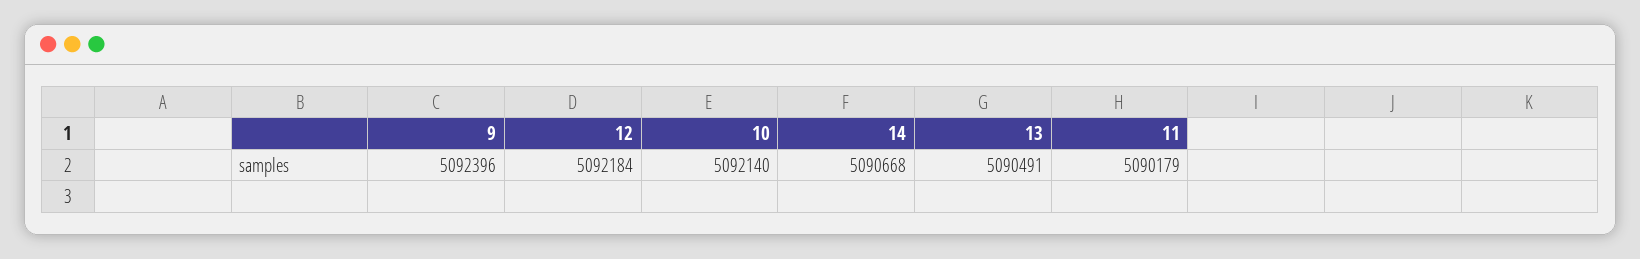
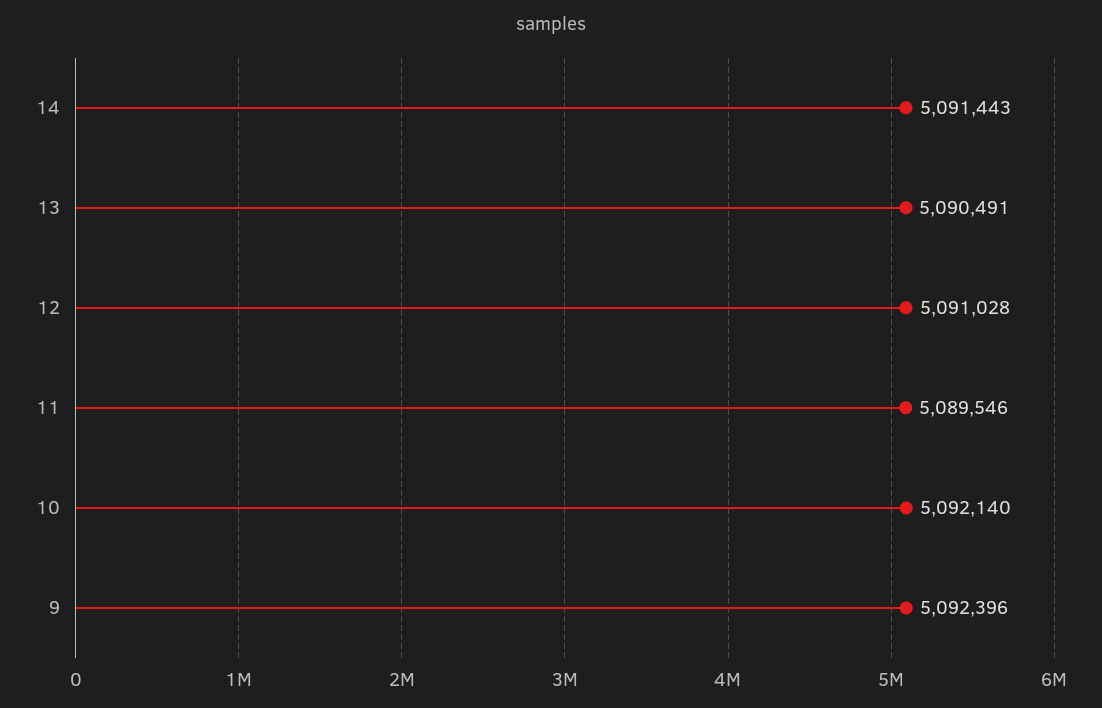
  {
    "9": 5092396,
-   "12": 5092184,
+   "12": 5091028,
    "10": 5092140,
-   "14": 5090668,
+   "14": 5091443,
    "13": 5090491,
-   "11": 5090179
+   "11": 5089546
  }

